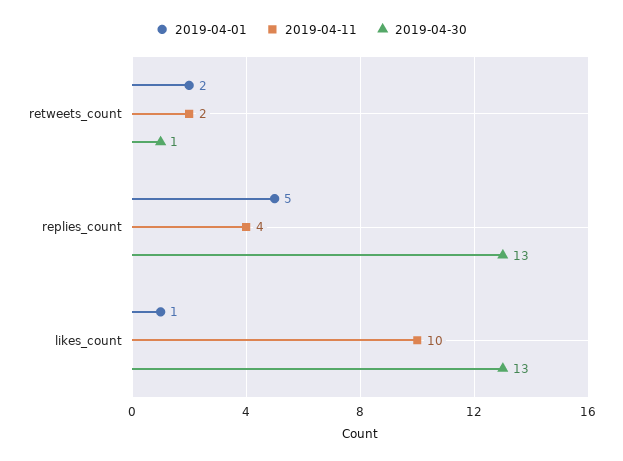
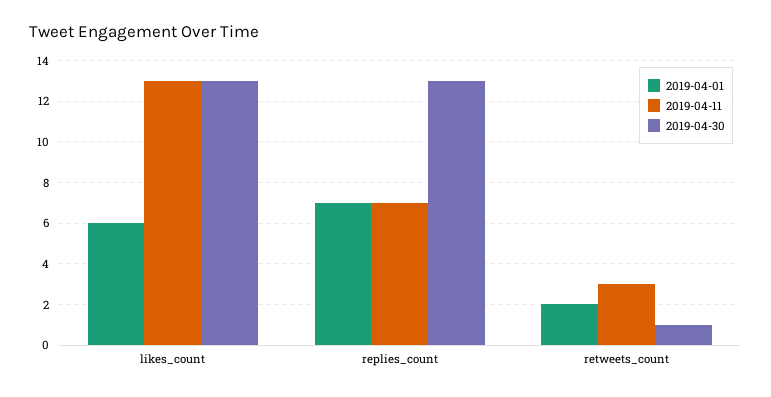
  {
    "2019-04-01": {
      "retweets_count": 2,
-     "replies_count": 5,
+     "replies_count": 7,
-     "likes_count": 1
+     "likes_count": 6
    },
    "2019-04-11": {
-     "retweets_count": 2,
+     "retweets_count": 3,
-     "replies_count": 4,
+     "replies_count": 7,
-     "likes_count": 10
+     "likes_count": 13
    },
    "2019-04-30": {
      "retweets_count": 1,
      "replies_count": 13,
      "likes_count": 13
    }
  }

